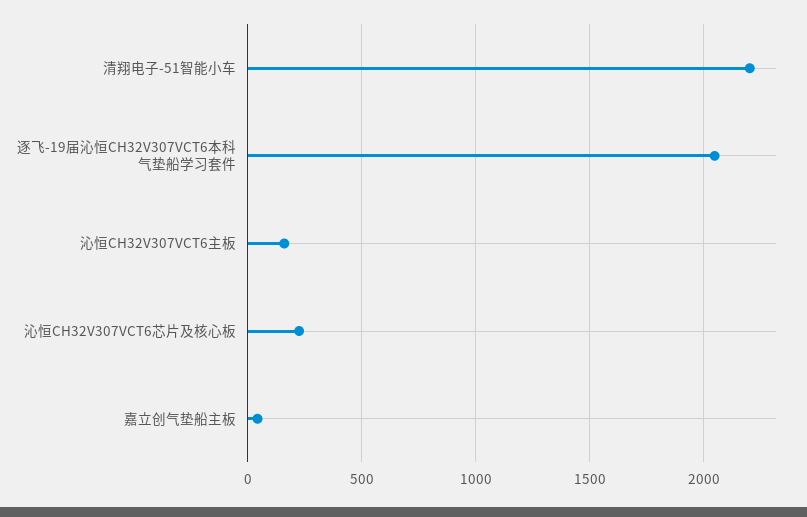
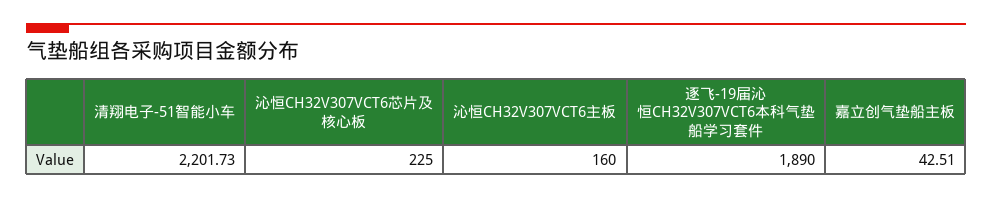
  {
    "清翔电子-51智能小车": 2201.73,
-   "逐飞-19届沁恒CH32V307VCT6本科气垫船学习套件": 2050,
+   "逐飞-19届沁恒CH32V307VCT6本科气垫船学习套件": 1890,
    "沁恒CH32V307VCT6主板": 160,
    "沁恒CH32V307VCT6芯片及核心板": 225,
    "嘉立创气垫船主板": 42.51
  }

